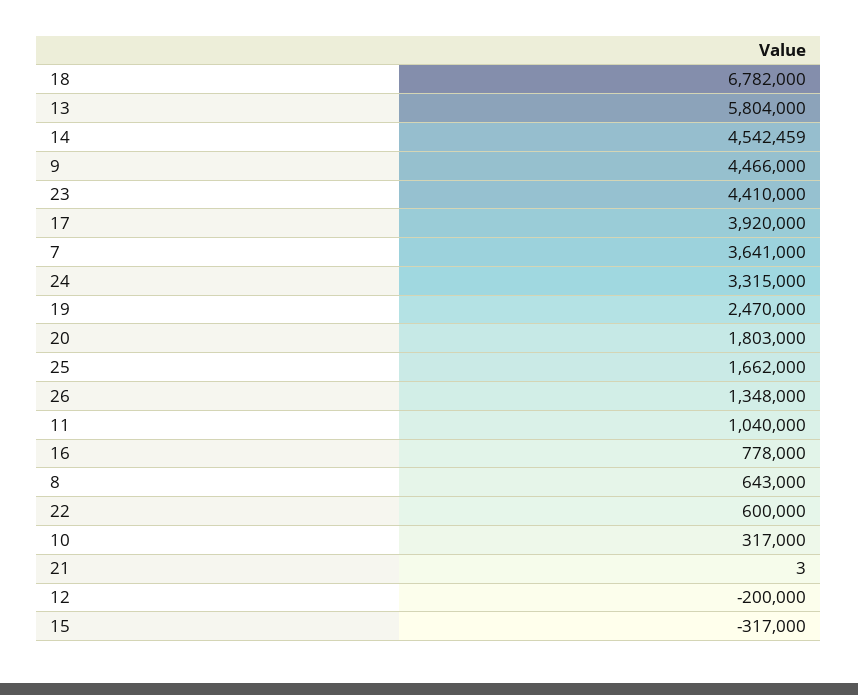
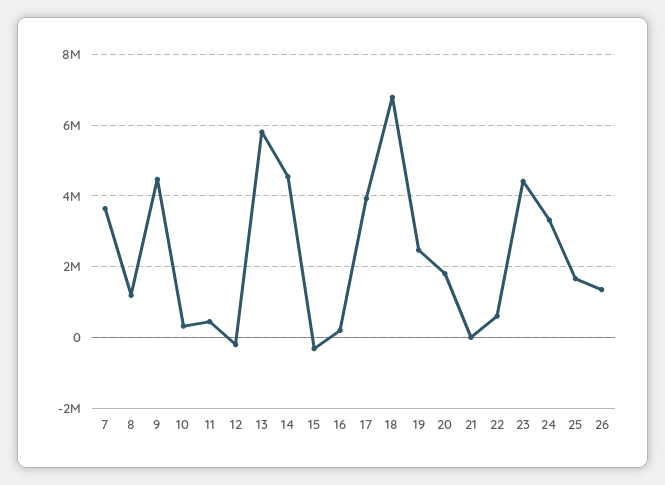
  {
    "18": 6782000,
    "13": 5804000,
    "14": 4542459,
    "9": 4466000,
    "23": 4410000,
    "17": 3920000,
    "7": 3641000,
    "24": 3315000,
    "19": 2470000,
    "20": 1803000,
    "25": 1662000,
    "26": 1348000,
-   "11": 1040000,
+   "11": 400000,
-   "16": 778000,
+   "16": 200000,
-   "8": 643000,
+   "8": 1200000,
    "22": 600000,
    "10": 317000,
    "21": 3,
    "12": -200000,
    "15": -317000
  }

